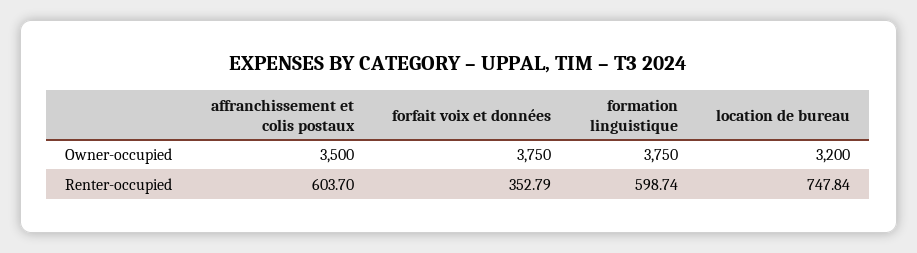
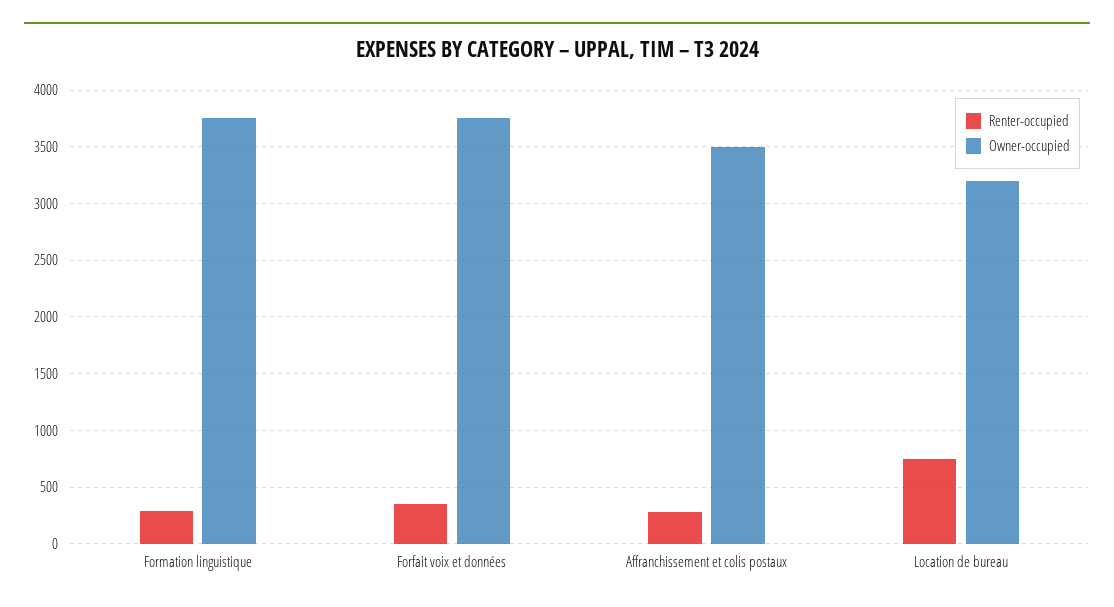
  {
    "Owner-occupied": {
      "affranchissement et colis postaux": 3500,
      "forfait voix et données": 3750,
      "formation linguistique": 3750,
      "location de bureau": 3200
    },
    "Renter-occupied": {
-     "affranchissement et colis postaux": 603.7,
+     "affranchissement et colis postaux": 300,
      "forfait voix et données": 352.79,
-     "formation linguistique": 598.74,
+     "formation linguistique": 300,
      "location de bureau": 747.84
    }
  }

